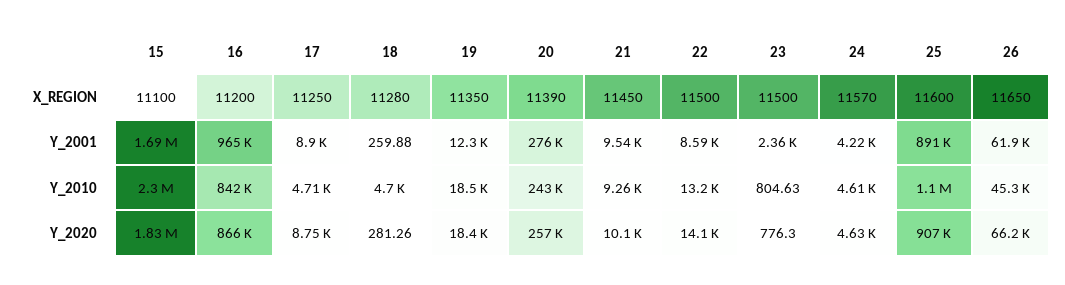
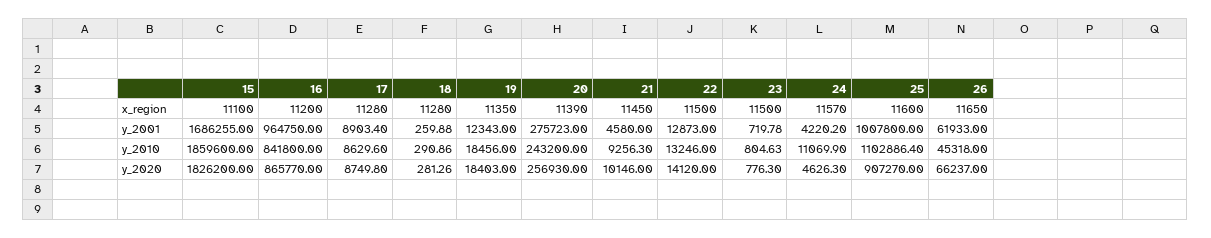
  {
    "15": {
      "X_REGION": 11100,
      "Y_2001": 1686255,
-     "Y_2010": 2300000,
+     "Y_2010": 1859600,
      "Y_2020": 1826200
    },
    "16": {
      "X_REGION": 11200,
      "Y_2001": 964750,
      "Y_2010": 841800,
      "Y_2020": 865770
    },
    "17": {
-     "X_REGION": 11250,
+     "X_REGION": 11280,
      "Y_2001": 8903.4,
-     "Y_2010": 4710,
+     "Y_2010": 8629.6,
      "Y_2020": 8749.8
    },
    "18": {
      "X_REGION": 11280,
      "Y_2001": 259.88,
-     "Y_2010": 4700,
+     "Y_2010": 290.86,
      "Y_2020": 281.26
    },
    "19": {
      "X_REGION": 11350,
      "Y_2001": 12343,
      "Y_2010": 18456,
      "Y_2020": 18403
    },
    "20": {
      "X_REGION": 11390,
      "Y_2001": 275723,
      "Y_2010": 243200,
      "Y_2020": 256930
    },
    "21": {
      "X_REGION": 11450,
-     "Y_2001": 9540,
+     "Y_2001": 4580,
      "Y_2010": 9256.3,
      "Y_2020": 10146
    },
    "22": {
      "X_REGION": 11500,
-     "Y_2001": 8590,
+     "Y_2001": 12873,
      "Y_2010": 13246,
      "Y_2020": 14120
    },
    "23": {
      "X_REGION": 11500,
-     "Y_2001": 2360,
+     "Y_2001": 719.78,
      "Y_2010": 804.63,
      "Y_2020": 776.3
    },
    "24": {
      "X_REGION": 11570,
      "Y_2001": 4220.2,
-     "Y_2010": 4610,
+     "Y_2010": 11069.9,
      "Y_2020": 4626.3
    },
    "25": {
      "X_REGION": 11600,
-     "Y_2001": 891000,
+     "Y_2001": 1007800,
      "Y_2010": 1102886.4,
      "Y_2020": 907270
    },
    "26": {
      "X_REGION": 11650,
      "Y_2001": 61933,
      "Y_2010": 45318,
      "Y_2020": 66237
    }
  }

